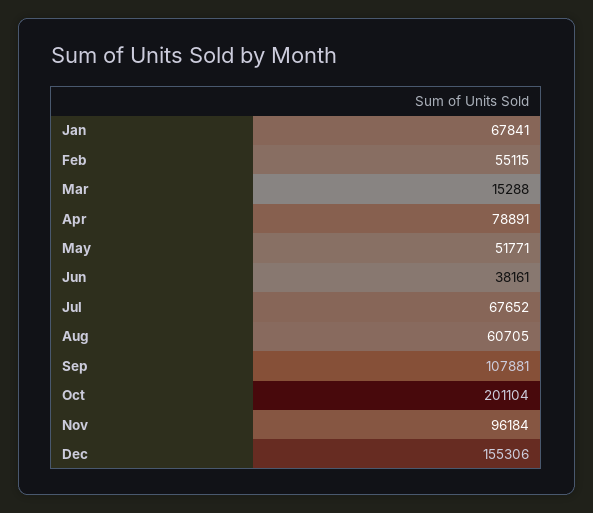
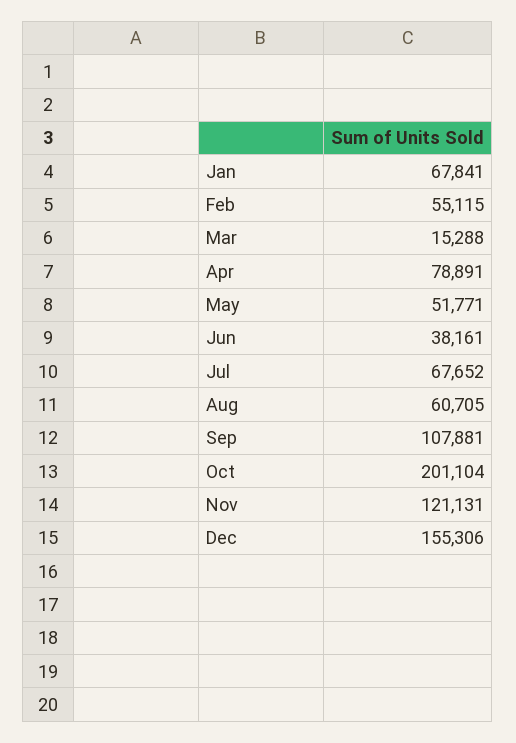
  {
    "Jan": 67841,
    "Feb": 55115,
    "Mar": 15288,
    "Apr": 78891,
    "May": 51771,
    "Jun": 38161,
    "Jul": 67652,
    "Aug": 60705,
    "Sep": 107881,
    "Oct": 201104,
-   "Nov": 96184,
+   "Nov": 121131,
    "Dec": 155306
  }

